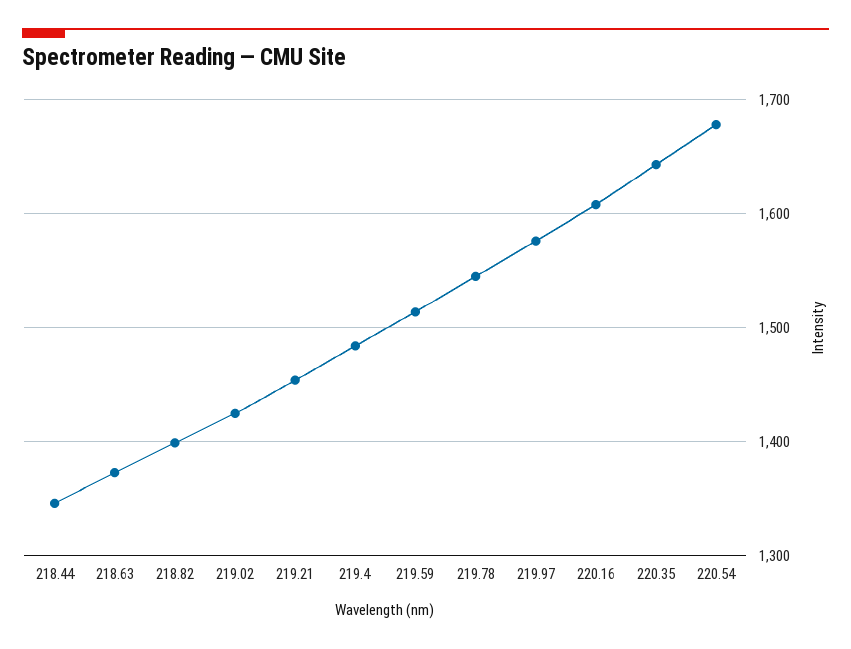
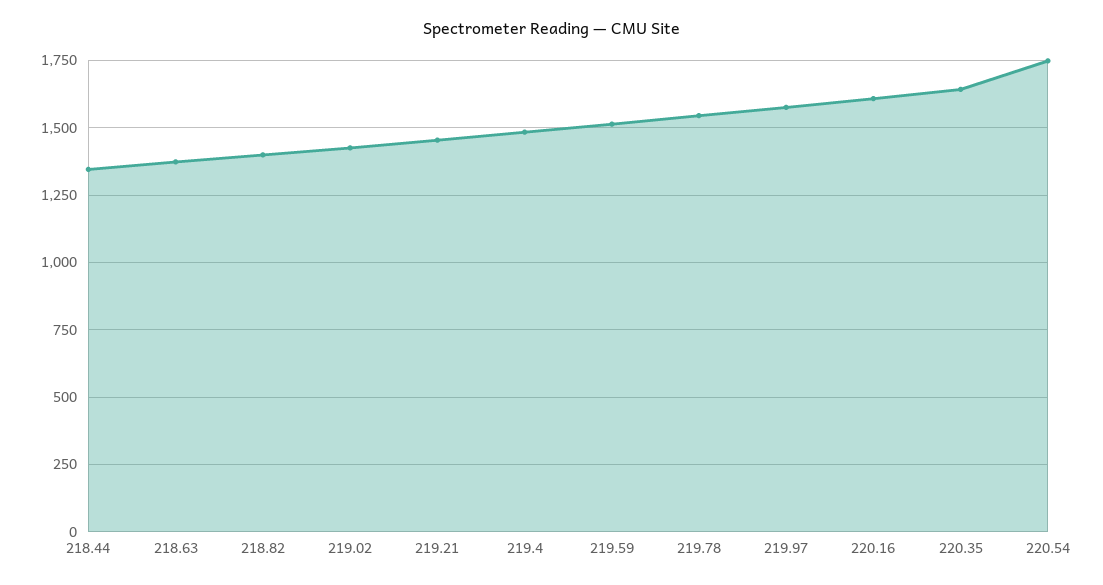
  {
    "218.44": 1350,
    "218.63": 1370,
    "218.82": 1400,
    "219.02": 1430,
    "219.21": 1450,
    "219.4": 1480,
    "219.59": 1510,
    "219.78": 1550,
    "219.97": 1580,
    "220.16": 1610,
    "220.35": 1640,
-   "220.54": 1680
+   "220.54": 1750
  }

